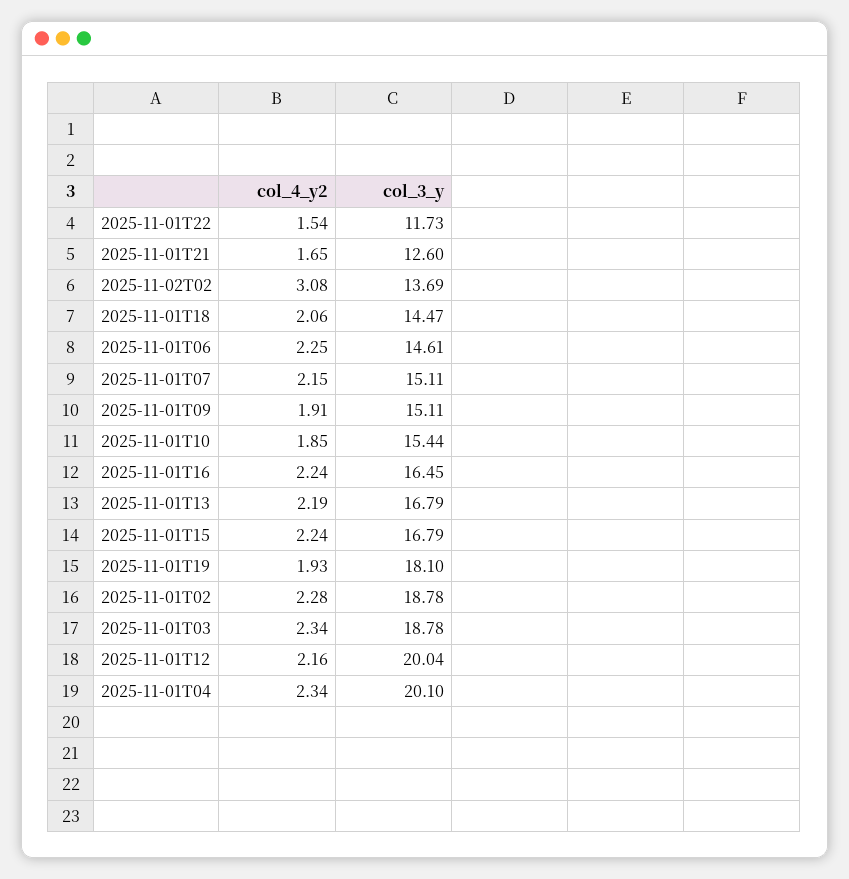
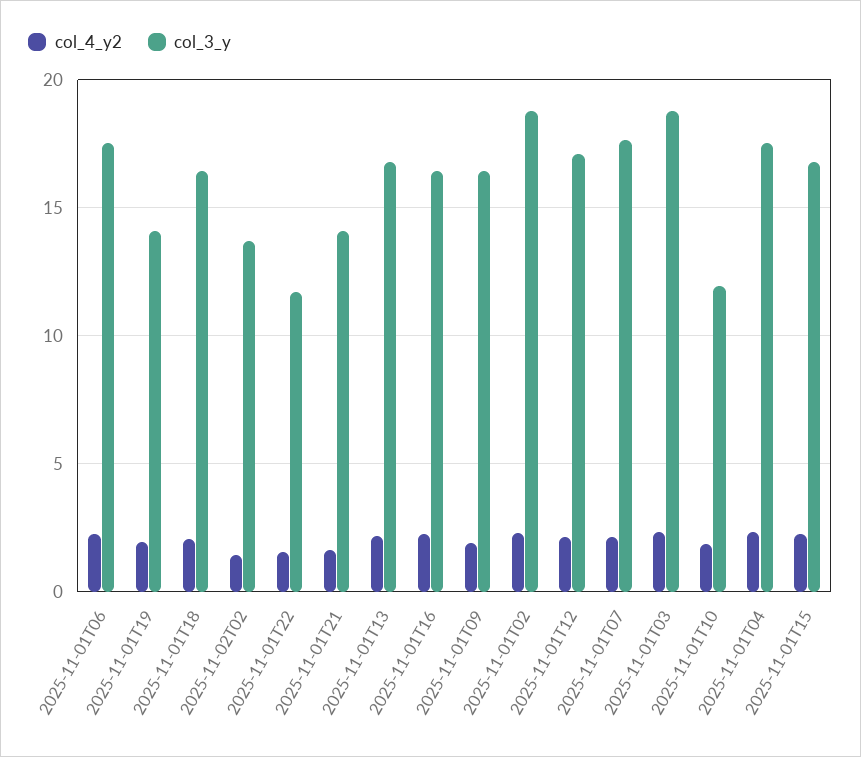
  {
    "col_4_y2": {
      "2025-11-01T22": 1.54,
      "2025-11-01T21": 1.65,
-     "2025-11-02T02": 3.08,
+     "2025-11-02T02": 1.5,
      "2025-11-01T18": 2.06,
      "2025-11-01T06": 2.25,
      "2025-11-01T07": 2.15,
      "2025-11-01T09": 1.91,
      "2025-11-01T10": 1.85,
      "2025-11-01T16": 2.24,
      "2025-11-01T13": 2.19,
      "2025-11-01T15": 2.24,
      "2025-11-01T19": 1.93,
      "2025-11-01T02": 2.28,
      "2025-11-01T03": 2.34,
      "2025-11-01T12": 2.16,
      "2025-11-01T04": 2.34
    },
    "col_3_y": {
      "2025-11-01T22": 11.73,
-     "2025-11-01T21": 12.6,
+     "2025-11-01T21": 14,
      "2025-11-02T02": 13.69,
-     "2025-11-01T18": 14.47,
+     "2025-11-01T18": 16.5,
-     "2025-11-01T06": 14.61,
+     "2025-11-01T06": 17.5,
-     "2025-11-01T07": 15.11,
+     "2025-11-01T07": 17.5,
-     "2025-11-01T09": 15.11,
+     "2025-11-01T09": 16.5,
-     "2025-11-01T10": 15.44,
+     "2025-11-01T10": 12,
      "2025-11-01T16": 16.45,
      "2025-11-01T13": 16.79,
      "2025-11-01T15": 16.79,
-     "2025-11-01T19": 18.1,
+     "2025-11-01T19": 14,
      "2025-11-01T02": 18.78,
      "2025-11-01T03": 18.78,
-     "2025-11-01T12": 20.04,
+     "2025-11-01T12": 17,
-     "2025-11-01T04": 20.1
+     "2025-11-01T04": 17.5
    }
  }

